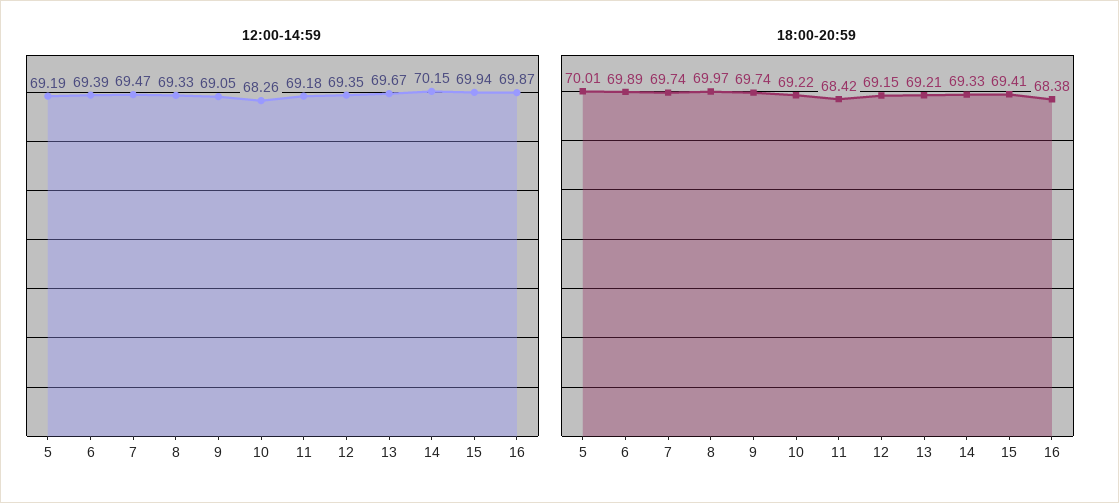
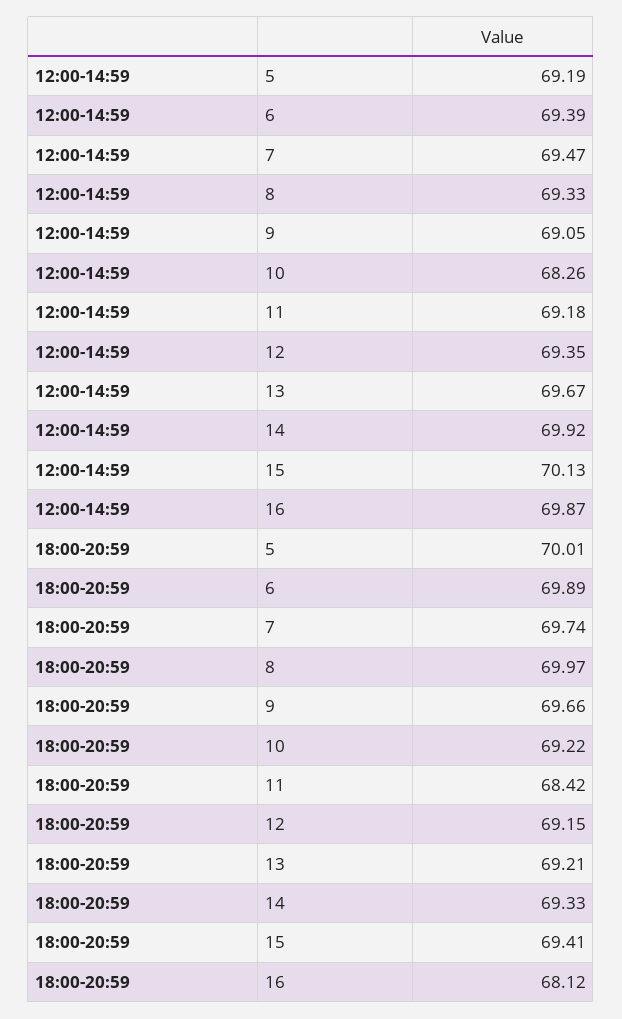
  {
    "12:00-14:59": {
      "5": 69.19,
      "6": 69.39,
      "7": 69.47,
      "8": 69.33,
      "9": 69.05,
      "10": 68.26,
      "11": 69.18,
      "12": 69.35,
      "13": 69.67,
-     "14": 70.15,
+     "14": 69.92,
-     "15": 69.94,
+     "15": 70.13,
      "16": 69.87
    },
    "18:00-20:59": {
      "5": 70.01,
      "6": 69.89,
      "7": 69.74,
      "8": 69.97,
-     "9": 69.74,
+     "9": 69.66,
      "10": 69.22,
      "11": 68.42,
      "12": 69.15,
      "13": 69.21,
      "14": 69.33,
      "15": 69.41,
-     "16": 68.38
+     "16": 68.12
    }
  }

